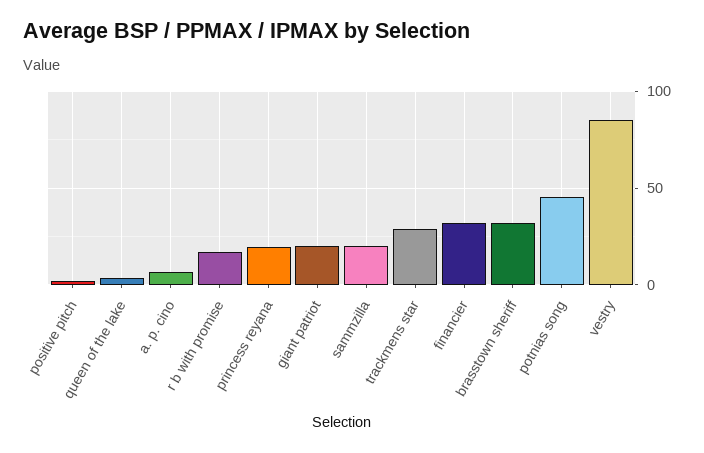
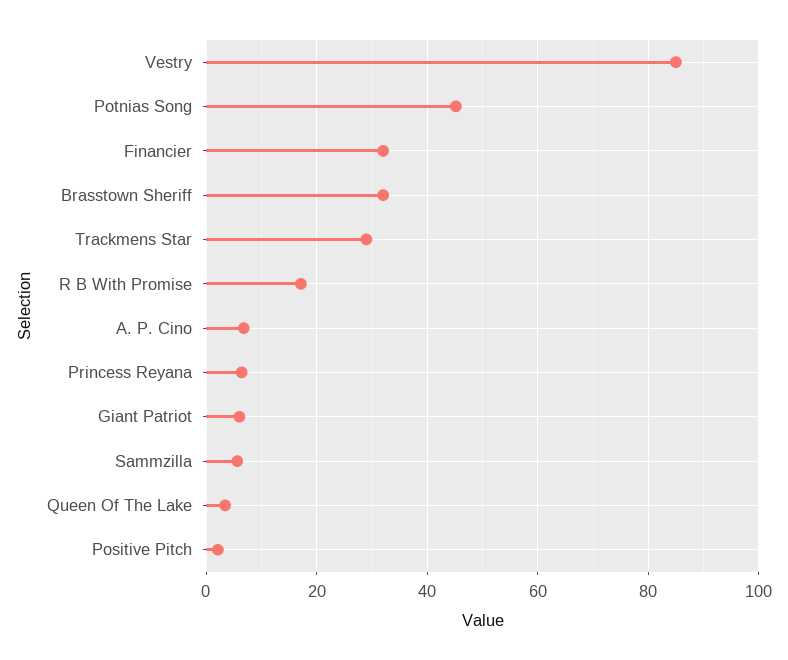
  {
    "positive pitch": 2,
    "queen of the lake": 4,
    "a. p. cino": 6,
    "r b with promise": 18,
-   "princess reyana": 20,
+   "princess reyana": 6,
-   "giant patriot": 20,
+   "giant patriot": 6,
-   "sammzilla": 20,
+   "sammzilla": 6,
    "trackmens star": 30,
    "financier": 32,
    "brasstown sheriff": 32,
    "potnias song": 46,
    "vestry": 86
  }

